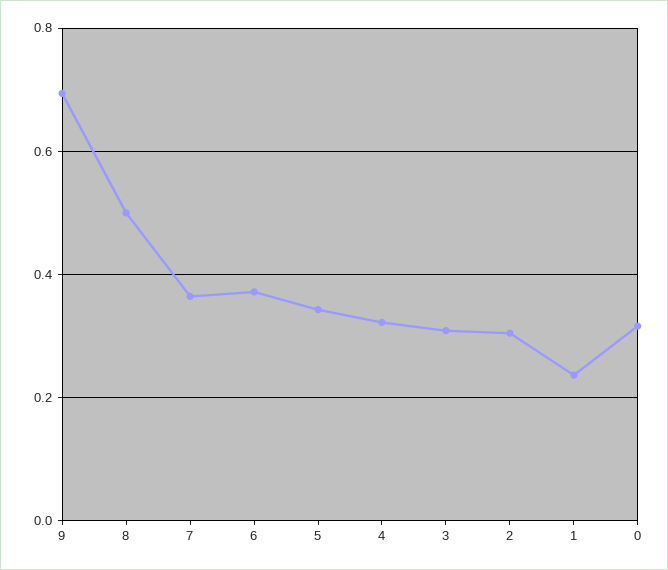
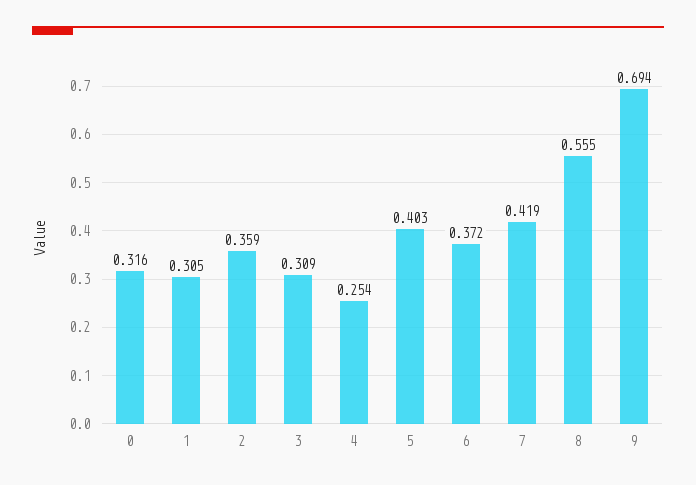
  {
    "9": 0.694,
-   "8": 0.5,
+   "8": 0.555,
-   "7": 0.36,
+   "7": 0.419,
    "6": 0.372,
-   "5": 0.34,
+   "5": 0.403,
-   "4": 0.32,
+   "4": 0.254,
    "3": 0.309,
-   "2": 0.3,
+   "2": 0.359,
-   "1": 0.24,
+   "1": 0.305,
    "0": 0.316
  }

